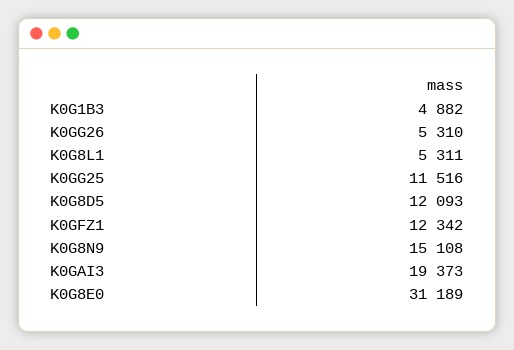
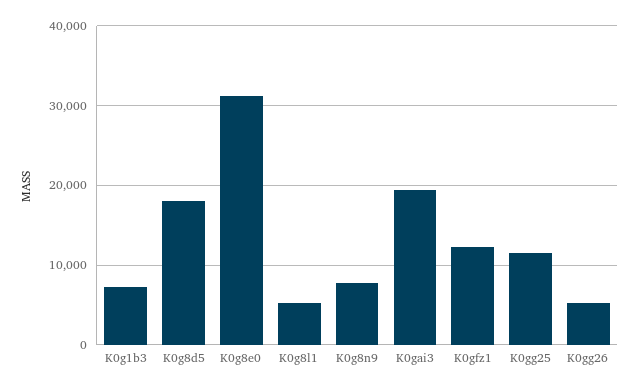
  {
-   "K0G1B3": 4882,
+   "K0G1B3": 7000,
    "K0GG26": 5310,
    "K0G8L1": 5311,
    "K0GG25": 11516,
-   "K0G8D5": 12093,
+   "K0G8D5": 18000,
    "K0GFZ1": 12342,
-   "K0G8N9": 15108,
+   "K0G8N9": 8000,
    "K0GAI3": 19373,
    "K0G8E0": 31189
  }

